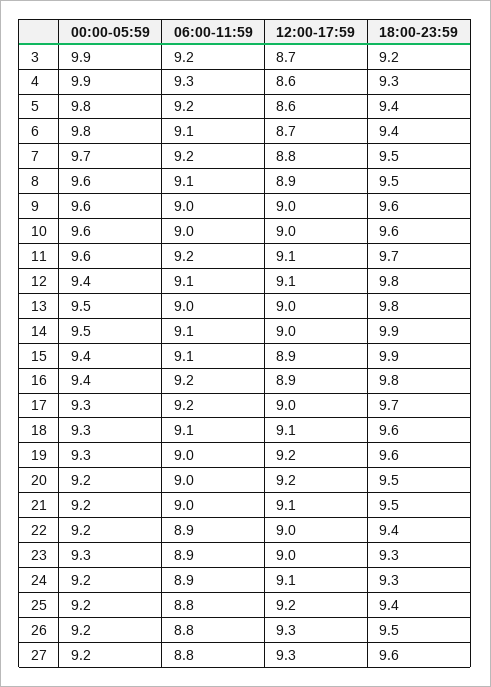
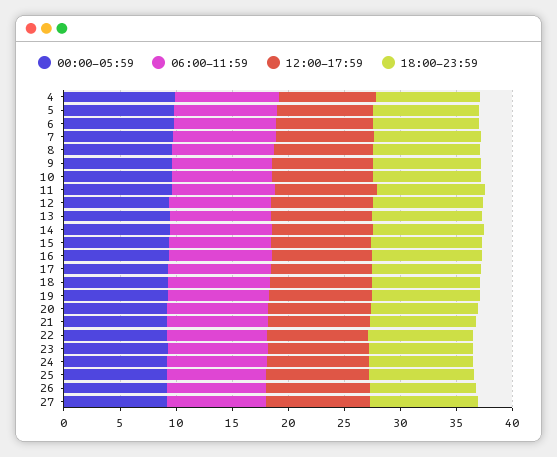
  {
    "00:00-05:59": {
-     "3": 9.9,
      "4": 9.9,
      "5": 9.8,
      "6": 9.8,
      "7": 9.7,
      "8": 9.6,
      "9": 9.6,
      "10": 9.6,
      "11": 9.6,
      "12": 9.4,
      "13": 9.5,
      "14": 9.5,
      "15": 9.4,
      "16": 9.4,
      "17": 9.3,
      "18": 9.3,
      "19": 9.3,
      "20": 9.2,
      "21": 9.2,
      "22": 9.2,
      "23": 9.3,
      "24": 9.2,
      "25": 9.2,
      "26": 9.2,
      "27": 9.2
    },
    "06:00-11:59": {
-     "3": 9.2,
      "4": 9.3,
      "5": 9.2,
      "6": 9.1,
      "7": 9.2,
      "8": 9.1,
      "9": 9,
      "10": 9,
      "11": 9.2,
      "12": 9.1,
      "13": 9,
      "14": 9.1,
      "15": 9.1,
      "16": 9.2,
      "17": 9.2,
      "18": 9.1,
      "19": 9,
      "20": 9,
      "21": 9,
      "22": 8.9,
      "23": 8.9,
      "24": 8.9,
      "25": 8.8,
      "26": 8.8,
      "27": 8.8
    },
    "12:00-17:59": {
-     "3": 8.7,
      "4": 8.6,
      "5": 8.6,
      "6": 8.7,
      "7": 8.8,
      "8": 8.9,
      "9": 9,
      "10": 9,
      "11": 9.1,
      "12": 9.1,
      "13": 9,
      "14": 9,
      "15": 8.9,
      "16": 8.9,
      "17": 9,
      "18": 9.1,
      "19": 9.2,
      "20": 9.2,
      "21": 9.1,
      "22": 9,
      "23": 9,
      "24": 9.1,
      "25": 9.2,
      "26": 9.3,
      "27": 9.3
    },
    "18:00-23:59": {
-     "3": 9.2,
      "4": 9.3,
      "5": 9.4,
      "6": 9.4,
      "7": 9.5,
      "8": 9.5,
      "9": 9.6,
      "10": 9.6,
      "11": 9.7,
      "12": 9.8,
      "13": 9.8,
      "14": 9.9,
      "15": 9.9,
      "16": 9.8,
      "17": 9.7,
      "18": 9.6,
      "19": 9.6,
      "20": 9.5,
      "21": 9.5,
      "22": 9.4,
      "23": 9.3,
      "24": 9.3,
      "25": 9.4,
      "26": 9.5,
      "27": 9.6
    }
  }

